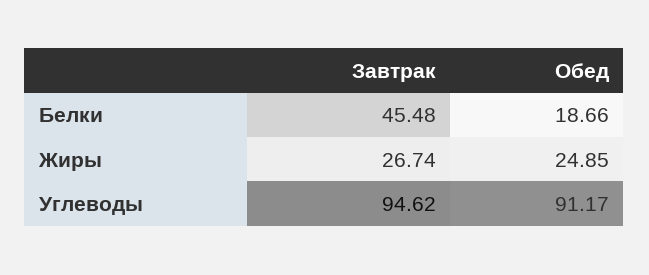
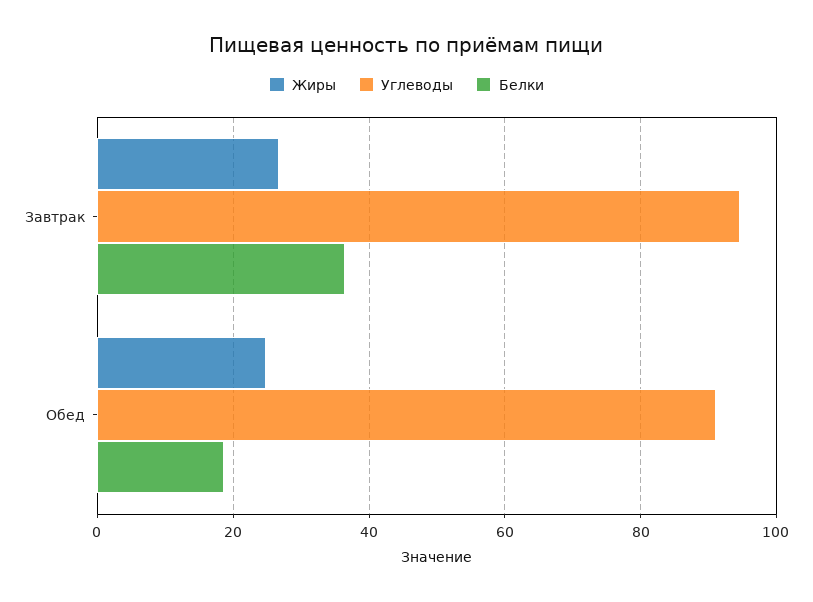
  {
    "Белки": {
-     "Завтрак": 45.48,
+     "Завтрак": 36,
      "Обед": 18.66
    },
    "Жиры": {
      "Завтрак": 26.74,
      "Обед": 24.85
    },
    "Углеводы": {
      "Завтрак": 94.62,
      "Обед": 91.17
    }
  }

